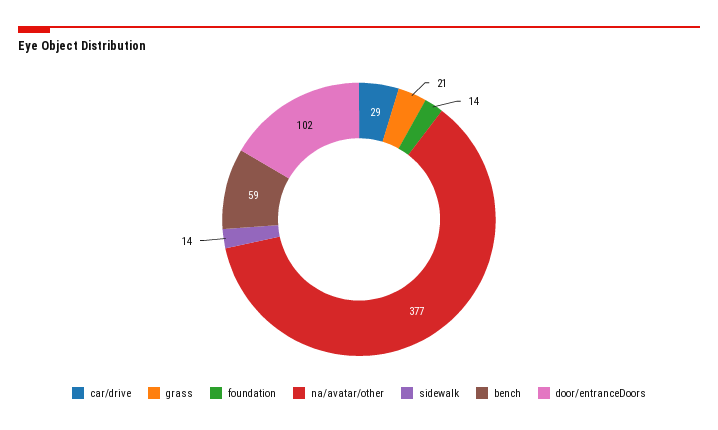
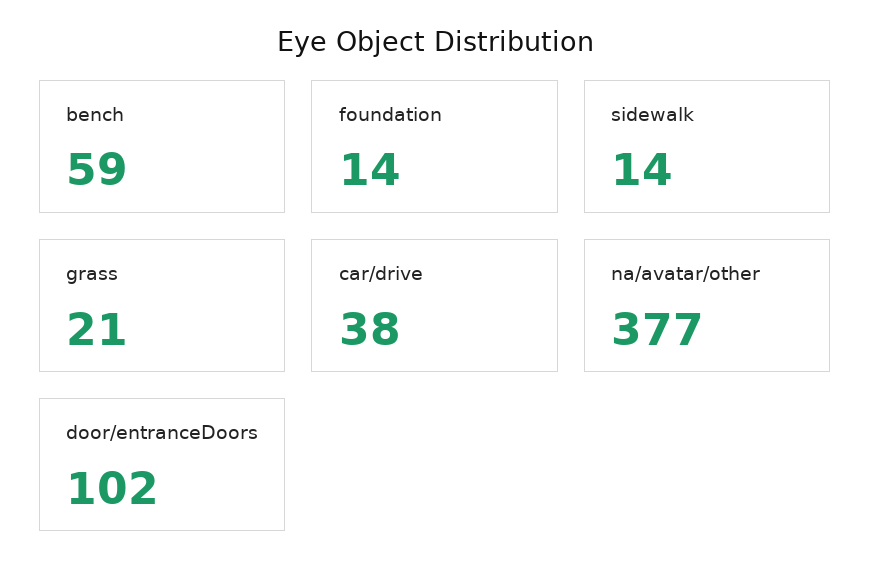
  {
-   "car/drive": 29,
+   "car/drive": 38,
    "grass": 21,
    "foundation": 14,
    "na/avatar/other": 377,
    "sidewalk": 14,
    "bench": 59,
    "door/entranceDoors": 102
  }

